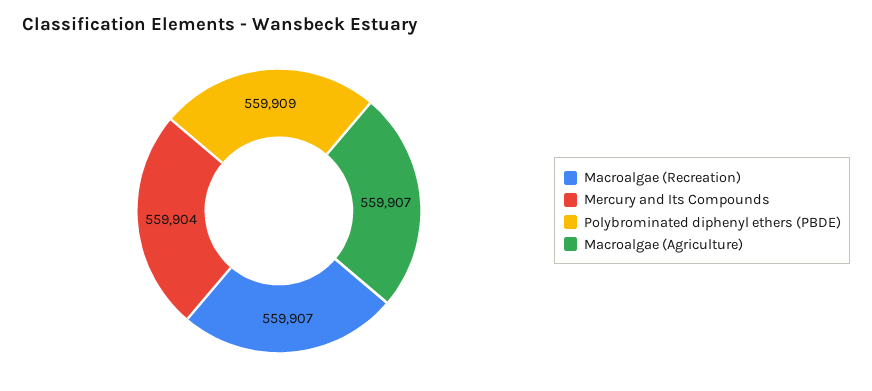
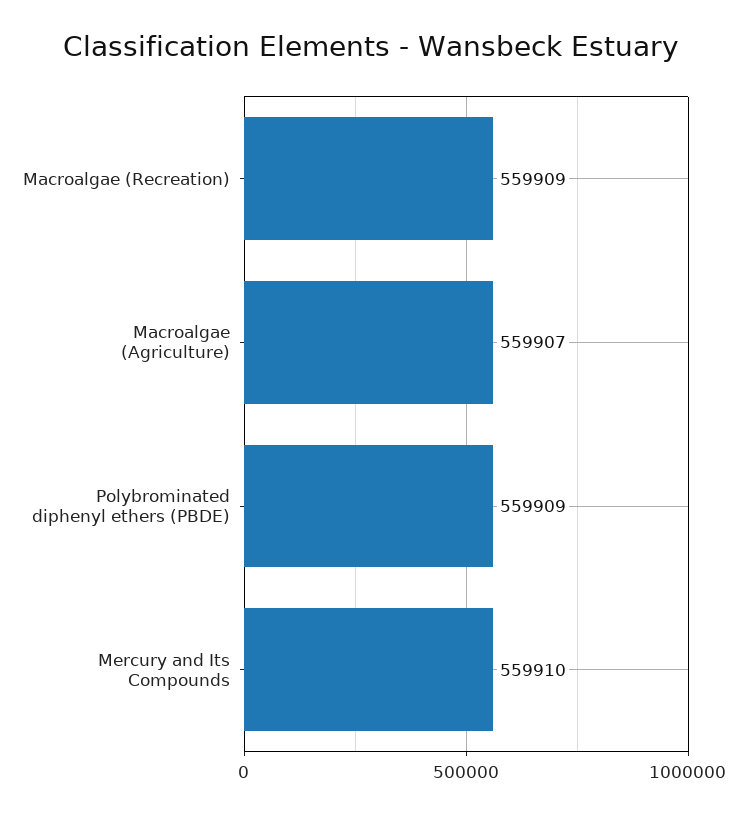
  {
-   "Macroalgae (Recreation)": 559907,
+   "Macroalgae (Recreation)": 559909,
-   "Mercury and Its Compounds": 559904,
+   "Mercury and Its Compounds": 559910,
    "Polybrominated diphenyl ethers (PBDE)": 559909,
    "Macroalgae (Agriculture)": 559907
  }

